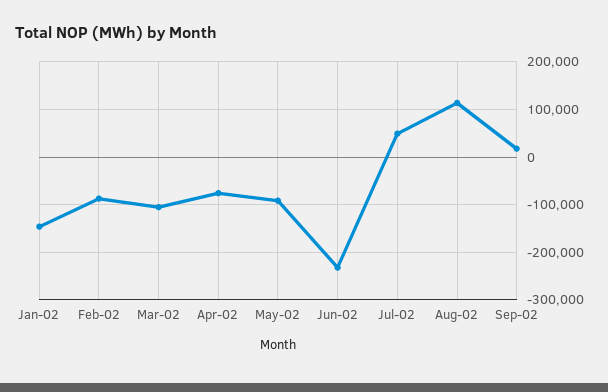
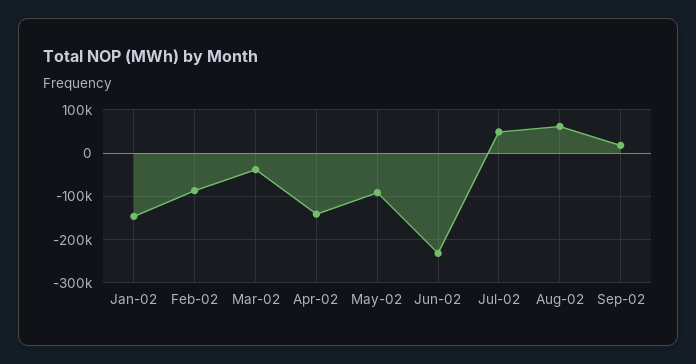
  {
    "Jan-02": -140000,
    "Feb-02": -80000,
-   "Mar-02": -100000,
+   "Mar-02": -40000,
-   "Apr-02": -80000,
+   "Apr-02": -140000,
    "May-02": -100000,
    "Jun-02": -240000,
    "Jul-02": 40000,
-   "Aug-02": 120000,
+   "Aug-02": 60000,
    "Sep-02": 20000
  }

